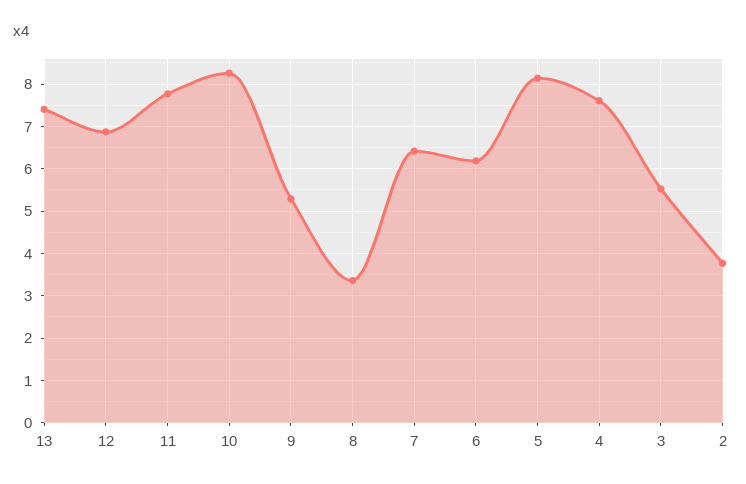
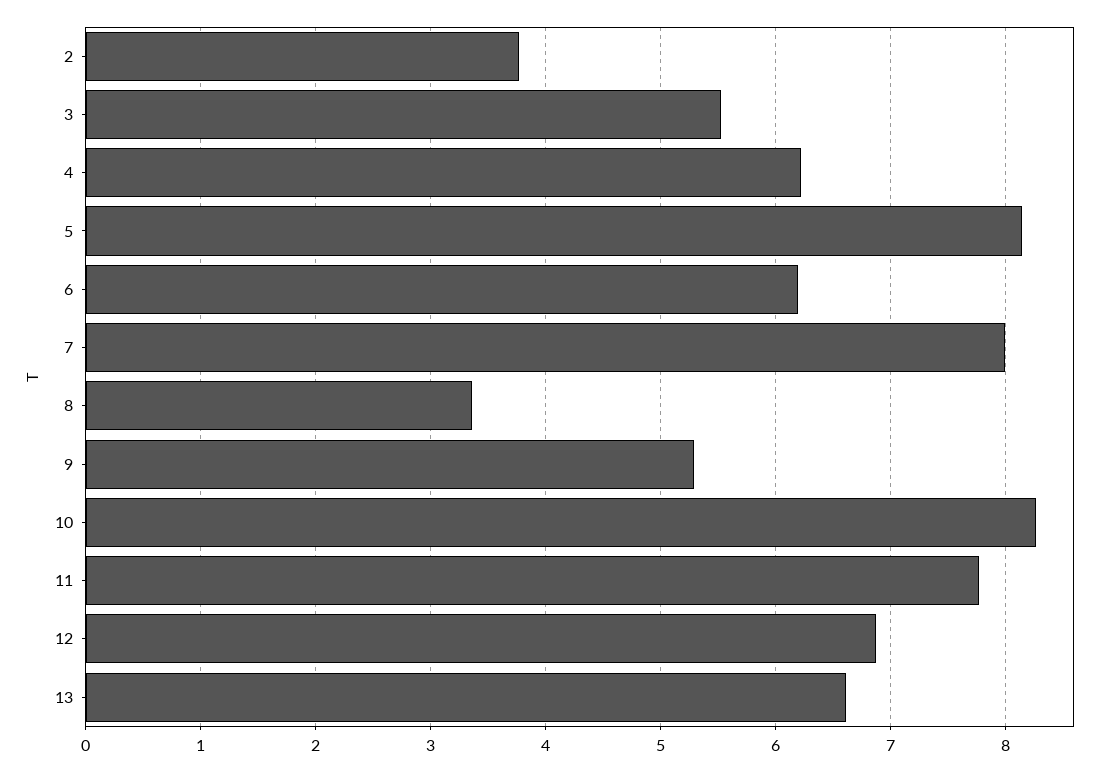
  {
-   "13": 7.4,
+   "13": 6.6,
    "12": 6.9,
    "11": 7.8,
    "10": 8.3,
    "9": 5.3,
    "8": 3.4,
-   "7": 6.4,
+   "7": 8,
    "6": 6.2,
    "5": 8.1,
-   "4": 7.6,
+   "4": 6.2,
    "3": 5.5,
    "2": 3.8
  }

